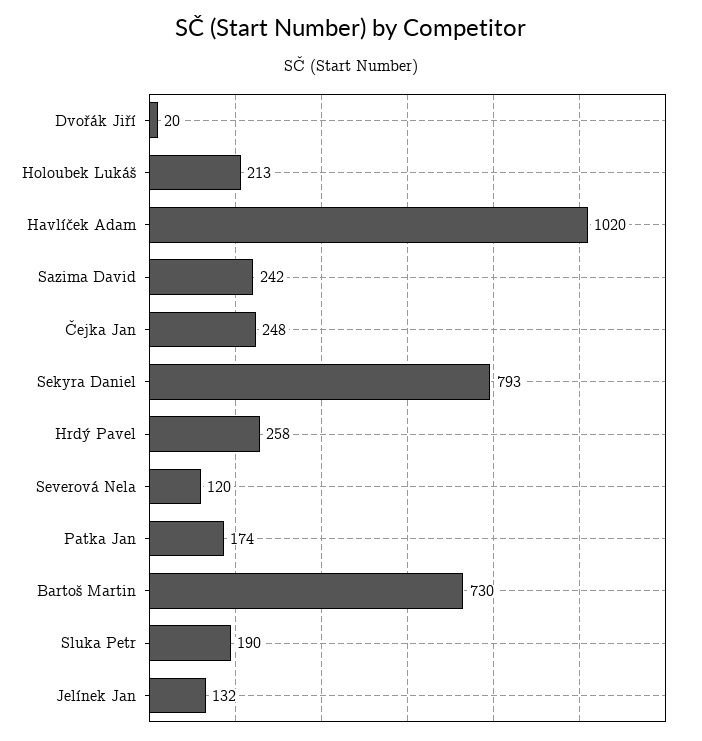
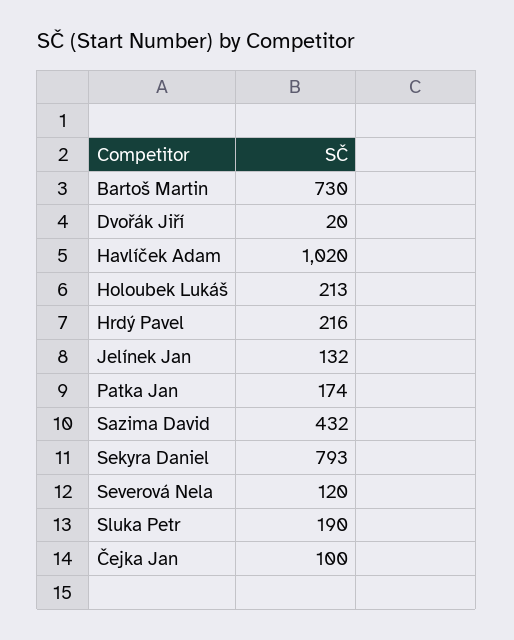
  {
    "Dvořák Jiří": 20,
    "Holoubek Lukáš": 213,
    "Havlíček Adam": 1020,
-   "Sazima David": 242,
+   "Sazima David": 432,
-   "Čejka Jan": 248,
+   "Čejka Jan": 100,
    "Sekyra Daniel": 793,
-   "Hrdý Pavel": 258,
+   "Hrdý Pavel": 216,
    "Severová Nela": 120,
    "Patka Jan": 174,
    "Bartoš Martin": 730,
    "Sluka Petr": 190,
    "Jelínek Jan": 132
  }

